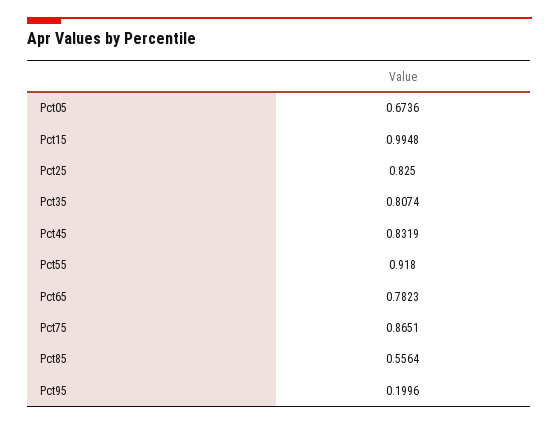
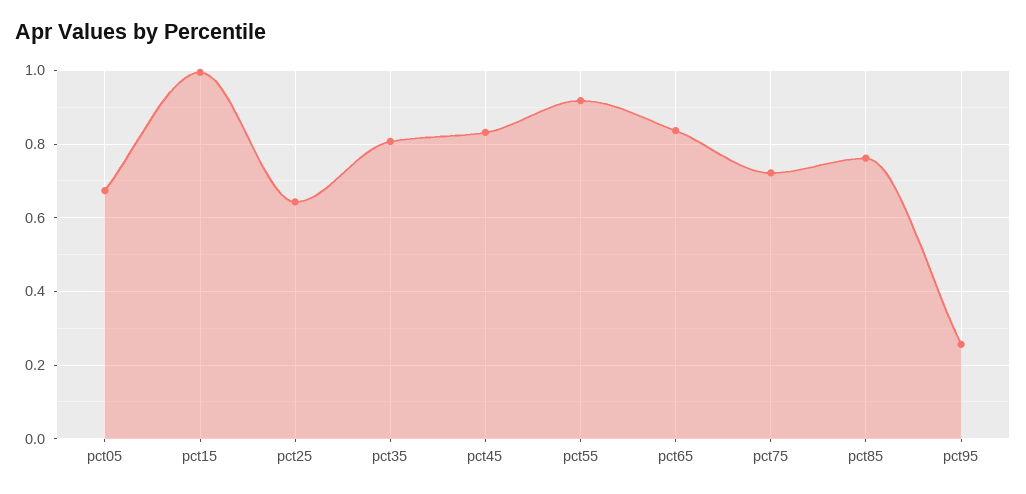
  {
    "Pct05": 0.6736,
    "Pct15": 0.9948,
-   "Pct25": 0.825,
+   "Pct25": 0.64,
    "Pct35": 0.8074,
    "Pct45": 0.8319,
    "Pct55": 0.918,
-   "Pct65": 0.7823,
+   "Pct65": 0.84,
-   "Pct75": 0.8651,
+   "Pct75": 0.72,
-   "Pct85": 0.5564,
+   "Pct85": 0.76,
-   "Pct95": 0.1996
+   "Pct95": 0.26
  }

